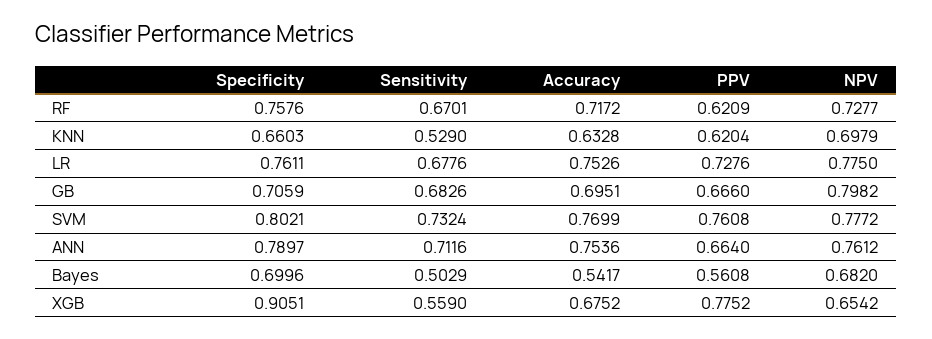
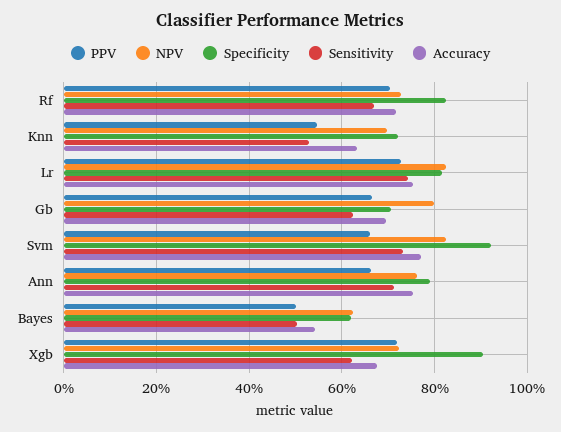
  {
    "Specificity": {
-     "RF": 0.7576,
+     "RF": 0.82,
-     "KNN": 0.6603,
+     "KNN": 0.72,
-     "LR": 0.7611,
+     "LR": 0.82,
      "GB": 0.7059,
-     "SVM": 0.8021,
+     "SVM": 0.92,
      "ANN": 0.7897,
-     "Bayes": 0.6996,
+     "Bayes": 0.62,
      "XGB": 0.9051
    },
    "Sensitivity": {
      "RF": 0.6701,
      "KNN": 0.529,
-     "LR": 0.6776,
+     "LR": 0.74,
-     "GB": 0.6826,
+     "GB": 0.62,
      "SVM": 0.7324,
      "ANN": 0.7116,
      "Bayes": 0.5029,
-     "XGB": 0.559
+     "XGB": 0.62
    },
    "Accuracy": {
      "RF": 0.7172,
      "KNN": 0.6328,
      "LR": 0.7526,
      "GB": 0.6951,
      "SVM": 0.7699,
      "ANN": 0.7536,
      "Bayes": 0.5417,
      "XGB": 0.6752
    },
    "PPV": {
-     "RF": 0.6209,
+     "RF": 0.7,
-     "KNN": 0.6204,
+     "KNN": 0.54,
      "LR": 0.7276,
      "GB": 0.666,
-     "SVM": 0.7608,
+     "SVM": 0.66,
      "ANN": 0.664,
-     "Bayes": 0.5608,
+     "Bayes": 0.5,
-     "XGB": 0.7752
+     "XGB": 0.72
    },
    "NPV": {
      "RF": 0.7277,
      "KNN": 0.6979,
-     "LR": 0.775,
+     "LR": 0.82,
      "GB": 0.7982,
-     "SVM": 0.7772,
+     "SVM": 0.82,
      "ANN": 0.7612,
-     "Bayes": 0.682,
+     "Bayes": 0.62,
-     "XGB": 0.6542
+     "XGB": 0.72
    }
  }

